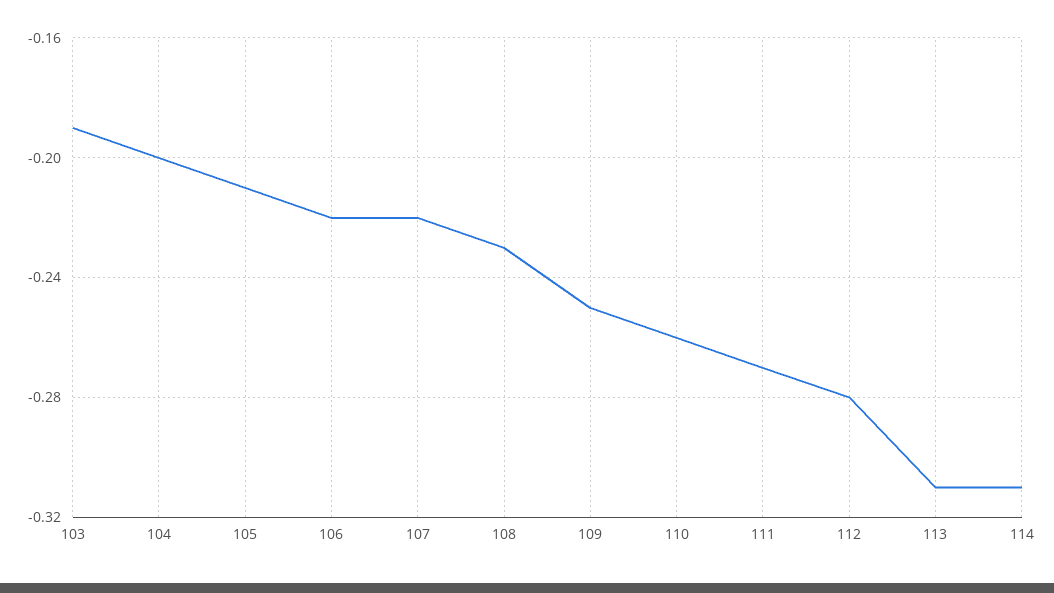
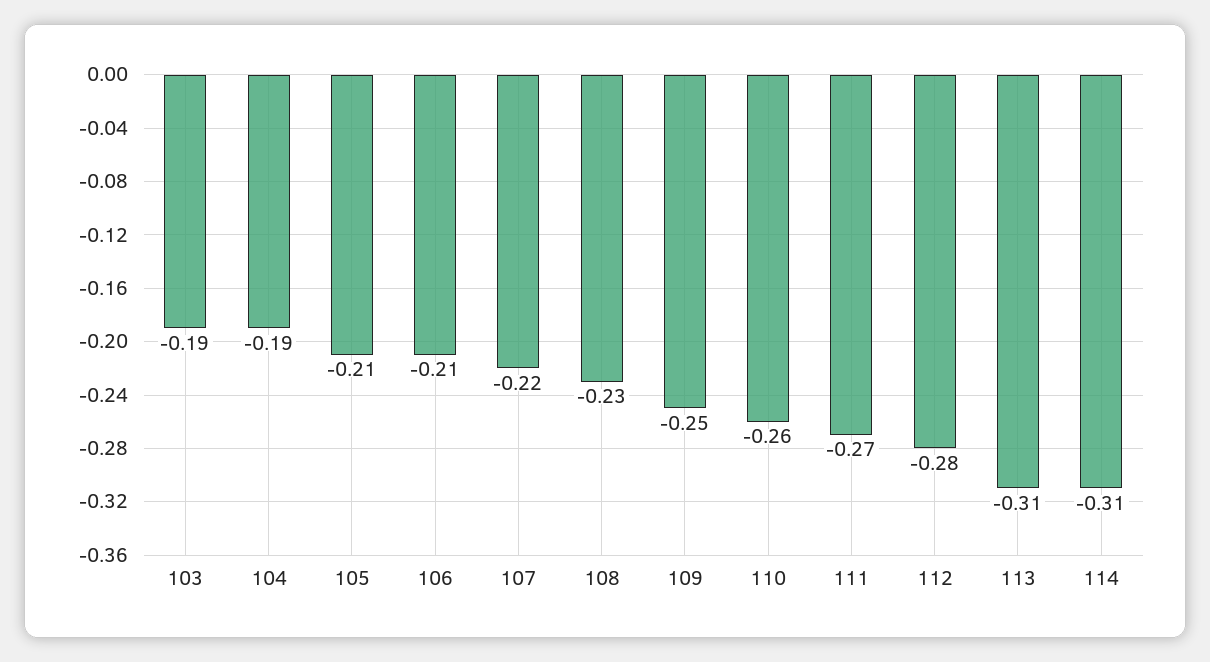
  {
    "103": -0.19,
-   "104": -0.2,
+   "104": -0.19,
    "105": -0.21,
-   "106": -0.22,
+   "106": -0.21,
    "107": -0.22,
    "108": -0.23,
    "109": -0.25,
    "110": -0.26,
    "111": -0.27,
    "112": -0.28,
    "113": -0.31,
    "114": -0.31
  }

